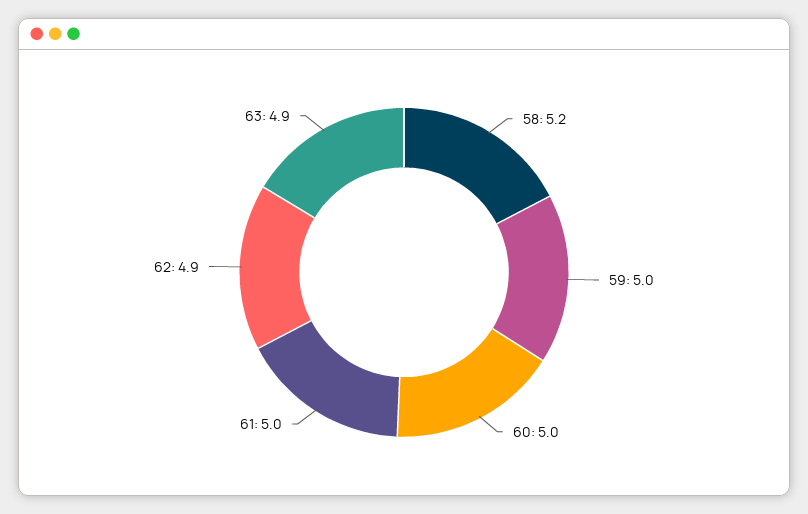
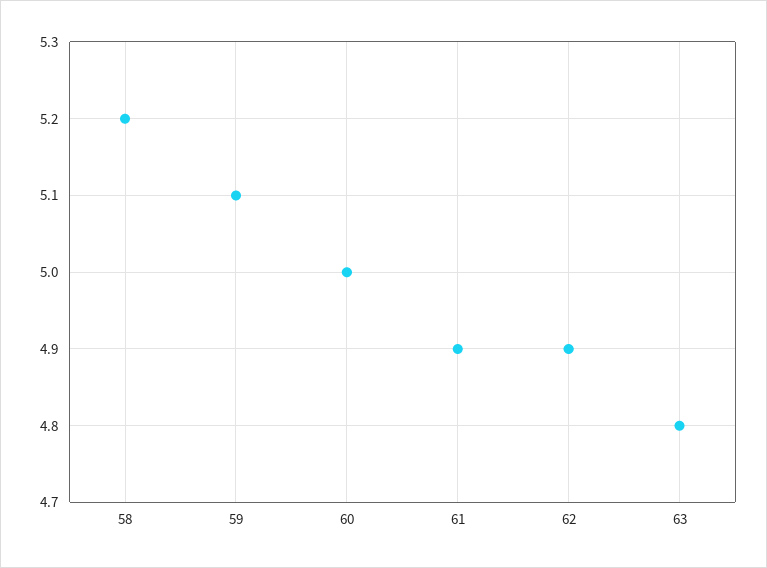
  {
    "58": 5.2,
-   "59": 5,
+   "59": 5.1,
    "60": 5,
-   "61": 5,
+   "61": 4.9,
    "62": 4.9,
-   "63": 4.9
+   "63": 4.8
  }

